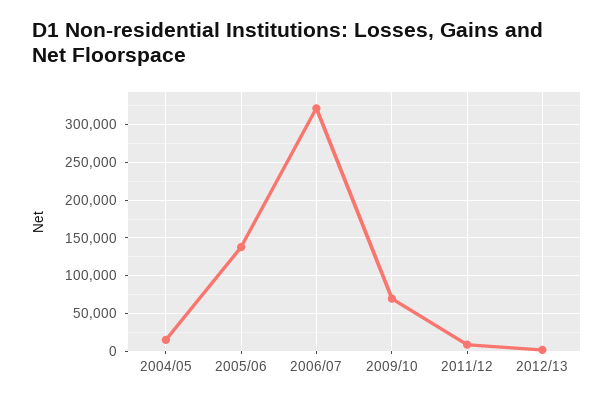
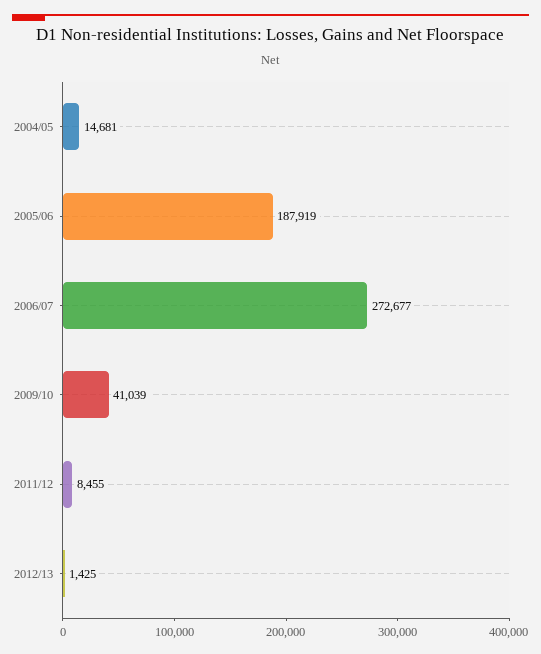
  {
    "2004/05": 14681,
-   "2005/06": 140000,
+   "2005/06": 187919,
-   "2006/07": 320000,
+   "2006/07": 272677,
-   "2009/10": 70000,
+   "2009/10": 41039,
    "2011/12": 8455,
    "2012/13": 1425
  }

